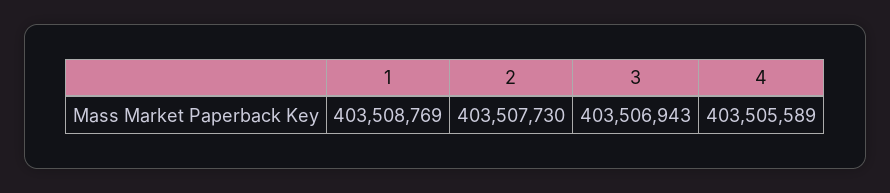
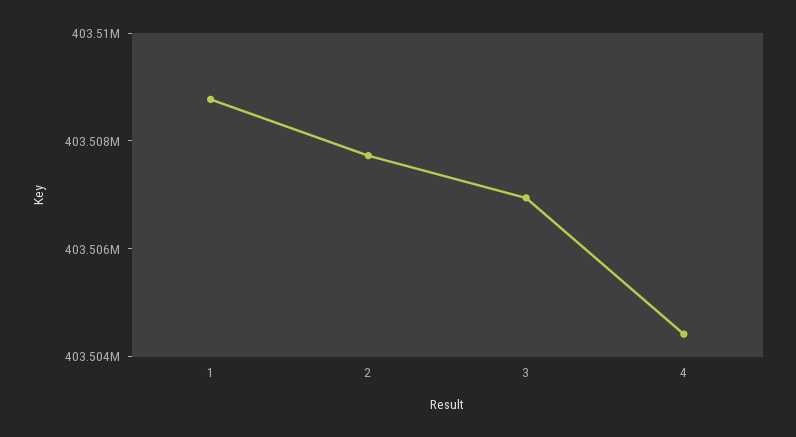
  {
    "1": 403508769,
    "2": 403507730,
    "3": 403506943,
-   "4": 403505589
+   "4": 403504500
  }

